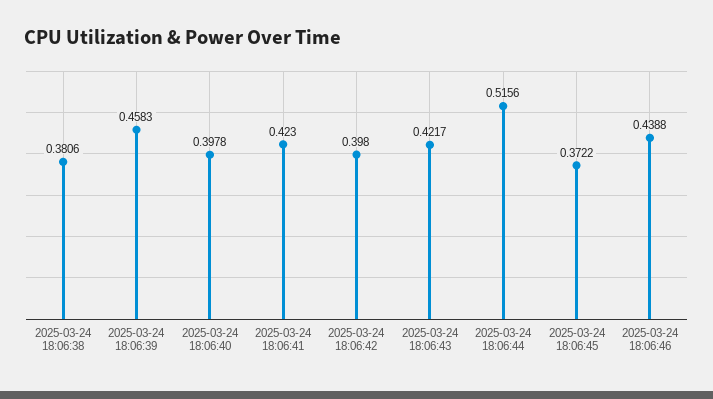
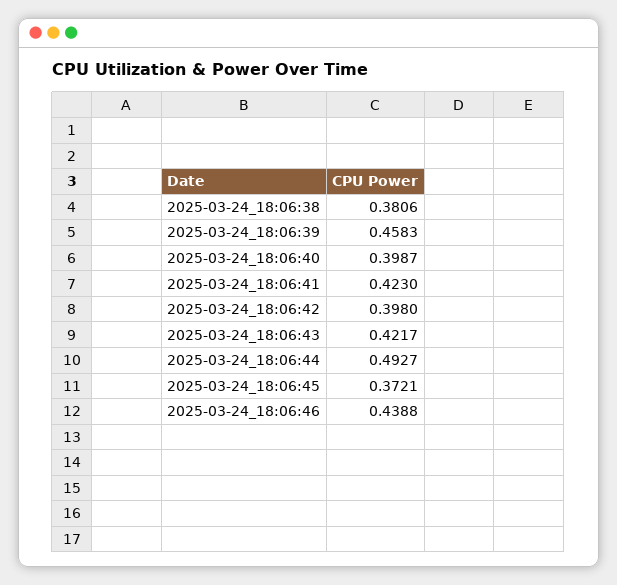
  {
    "2025-03-24 18:06:38": 0.3806,
    "2025-03-24 18:06:39": 0.4583,
-   "2025-03-24 18:06:40": 0.3978,
+   "2025-03-24 18:06:40": 0.3987,
    "2025-03-24 18:06:41": 0.423,
    "2025-03-24 18:06:42": 0.398,
    "2025-03-24 18:06:43": 0.4217,
-   "2025-03-24 18:06:44": 0.5156,
+   "2025-03-24 18:06:44": 0.4927,
-   "2025-03-24 18:06:45": 0.3722,
+   "2025-03-24 18:06:45": 0.3721,
    "2025-03-24 18:06:46": 0.4388
  }

